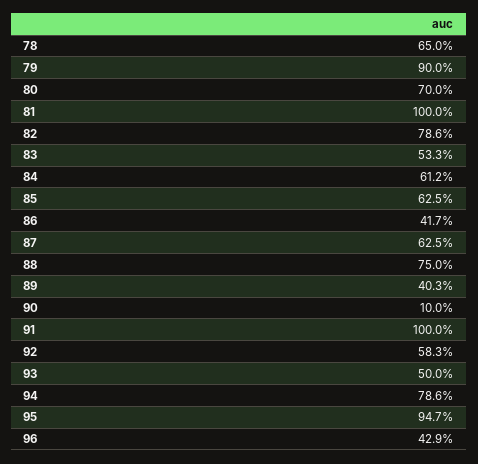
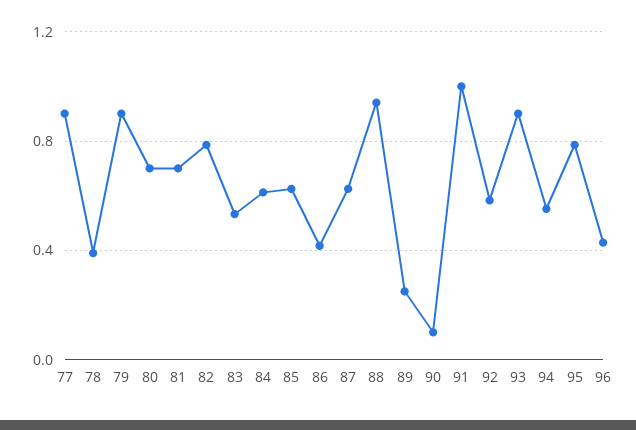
  {
-   "78": 0.65,
+   "78": 0.4,
    "79": 0.9,
    "80": 0.7,
-   "81": 1,
+   "81": 0.7,
    "82": 0.786,
    "83": 0.533,
    "84": 0.612,
    "85": 0.625,
    "86": 0.417,
    "87": 0.625,
-   "88": 0.75,
+   "88": 0.95,
-   "89": 0.403,
+   "89": 0.25,
    "90": 0.1,
    "91": 1,
    "92": 0.583,
-   "93": 0.5,
+   "93": 0.9,
-   "94": 0.786,
+   "94": 0.55,
-   "95": 0.947,
+   "95": 0.8,
-   "96": 0.429
+   "96": 0.429,
+   "77": 0.9
  }

